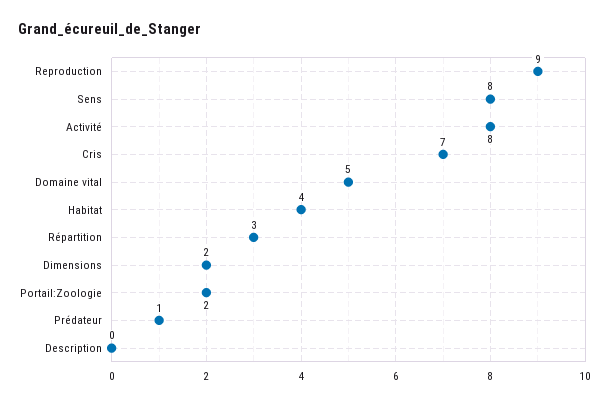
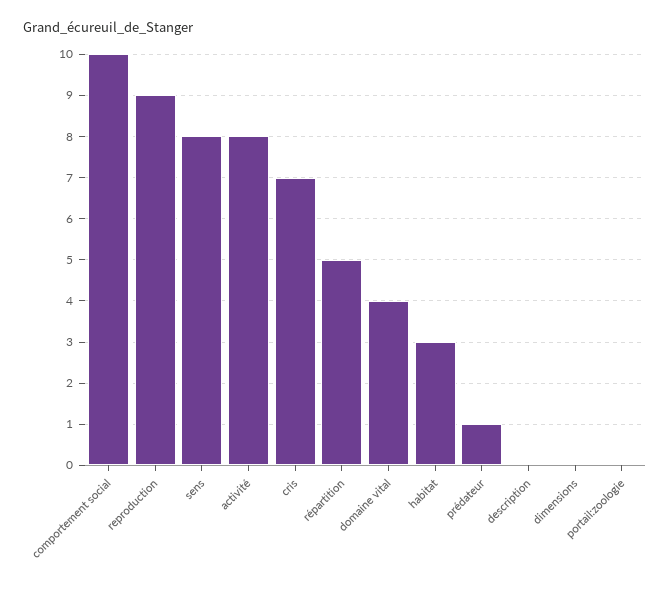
  {
    "Reproduction": 9,
    "Sens": 8,
    "Activité": 8,
    "Cris": 7,
-   "Domaine vital": 5,
+   "Domaine vital": 4,
-   "Habitat": 4,
+   "Habitat": 3,
-   "Répartition": 3,
+   "Répartition": 5,
-   "Dimensions": 2,
+   "Dimensions": 0,
-   "Portail:Zoologie": 2,
+   "Portail:Zoologie": 0,
    "Prédateur": 1,
-   "Description": 0
+   "Description": 0,
+   "comportement social": 10
  }

